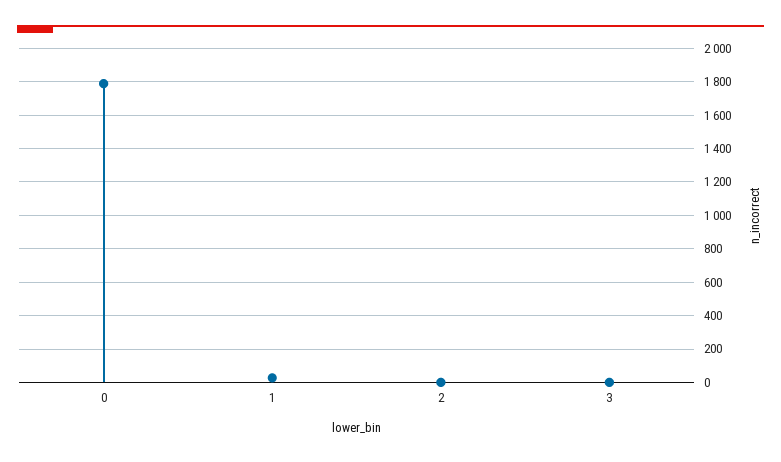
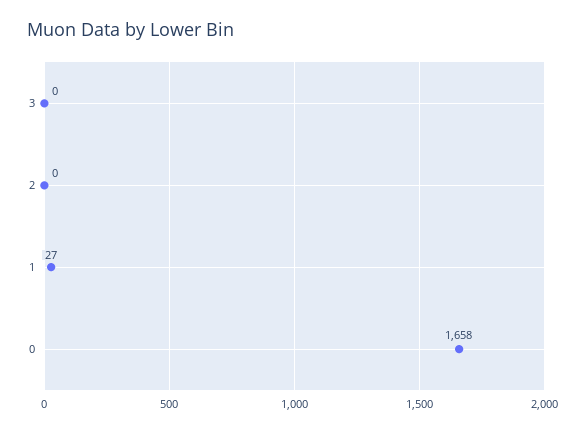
  {
-   "0": 1800,
+   "0": 1658,
    "1": 27,
    "2": 0,
    "3": 0
  }

